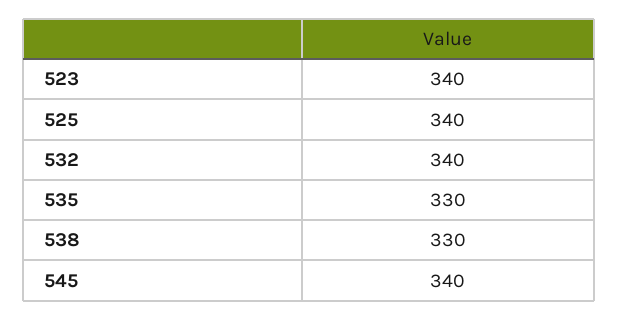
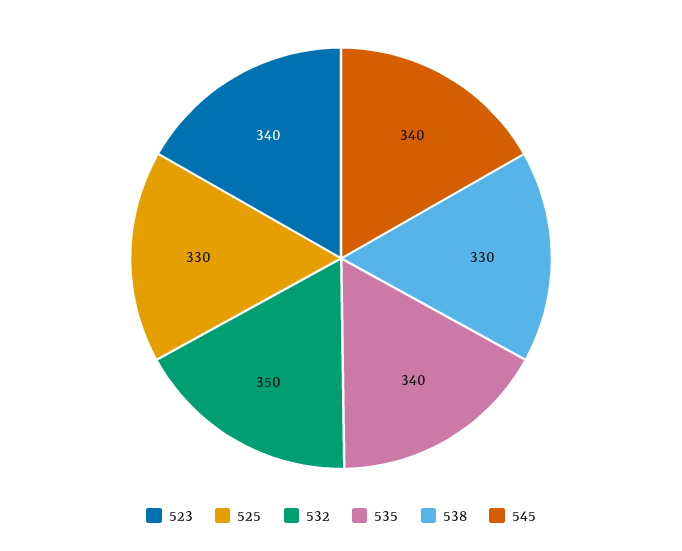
  {
    "523": 340,
-   "525": 340,
+   "525": 330,
-   "532": 340,
+   "532": 350,
-   "535": 330,
+   "535": 340,
    "538": 330,
    "545": 340
  }

